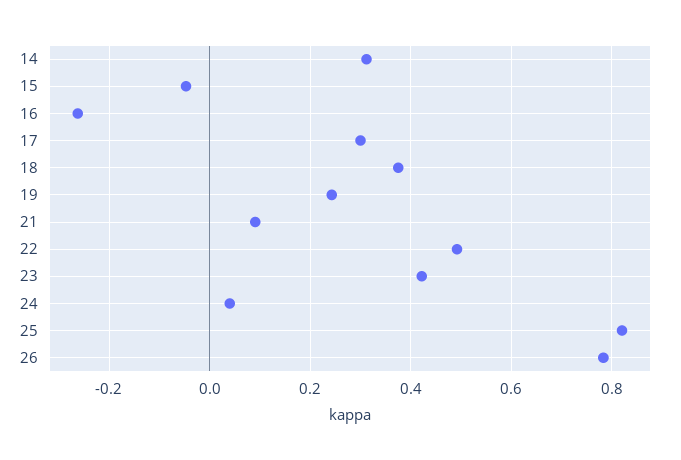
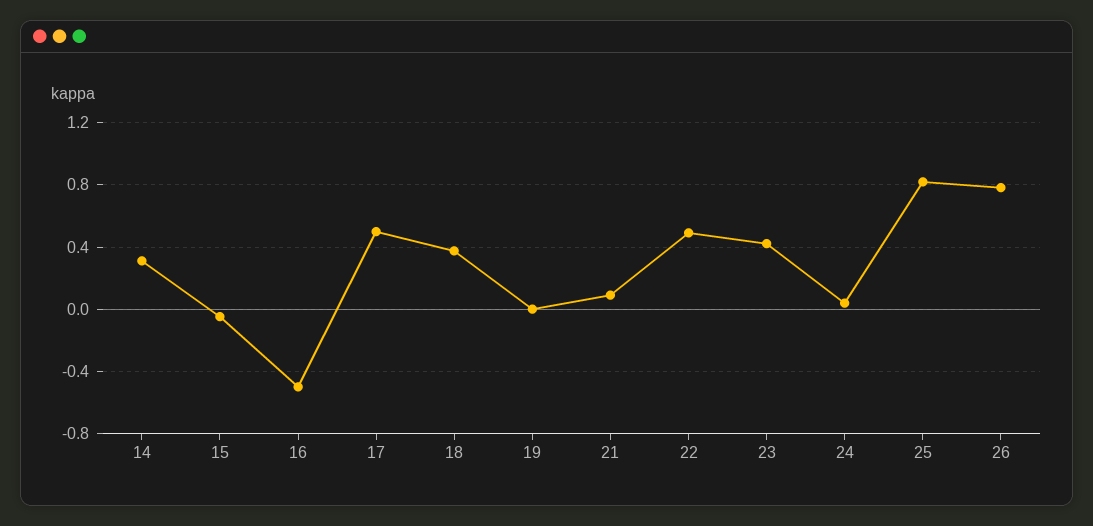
  {
    "14": 0.32,
    "15": -0.04,
-   "16": -0.26,
+   "16": -0.5,
-   "17": 0.3,
+   "17": 0.5,
    "18": 0.38,
-   "19": 0.24,
+   "19": 0,
    "21": 0.1,
    "22": 0.5,
    "23": 0.42,
    "24": 0.04,
    "25": 0.82,
    "26": 0.78
  }

